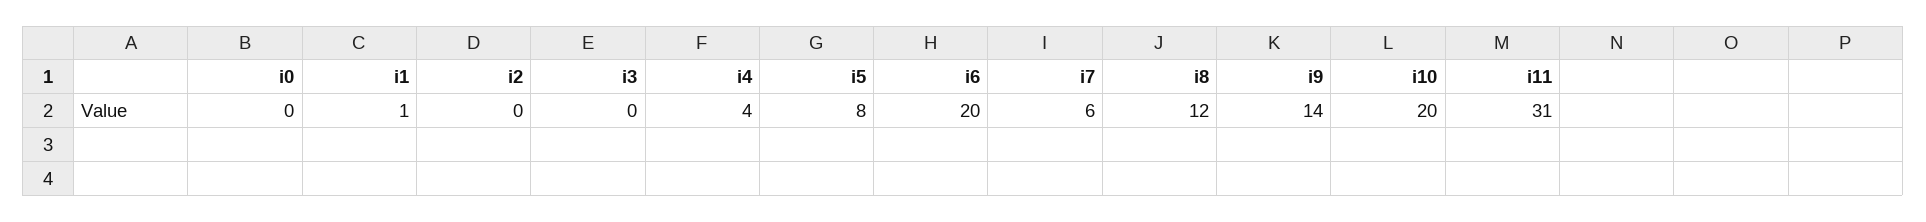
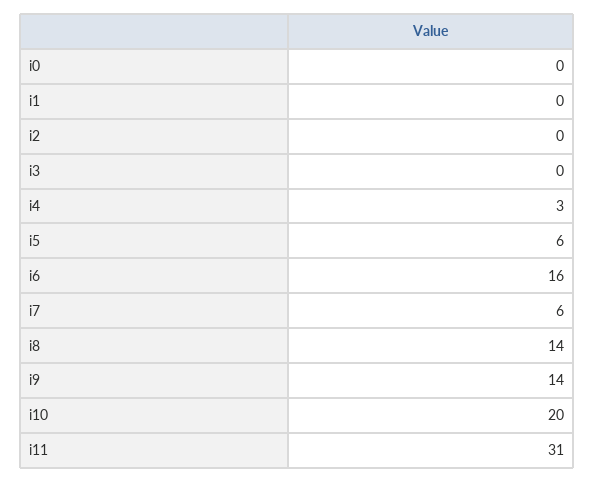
  {
    "i0": 0,
-   "i1": 1,
+   "i1": 0,
    "i2": 0,
    "i3": 0,
-   "i4": 4,
+   "i4": 3,
-   "i5": 8,
+   "i5": 6,
-   "i6": 20,
+   "i6": 16,
    "i7": 6,
-   "i8": 12,
+   "i8": 14,
    "i9": 14,
    "i10": 20,
    "i11": 31
  }

